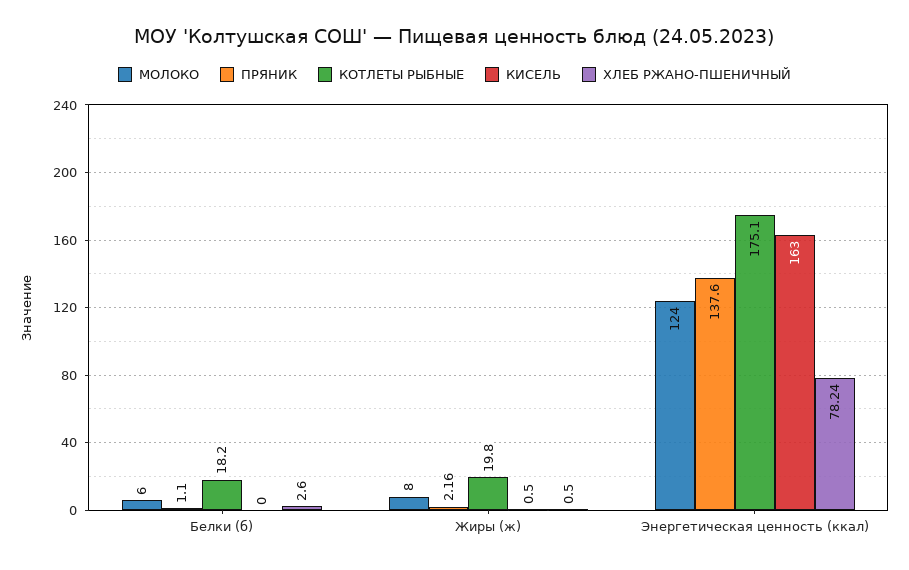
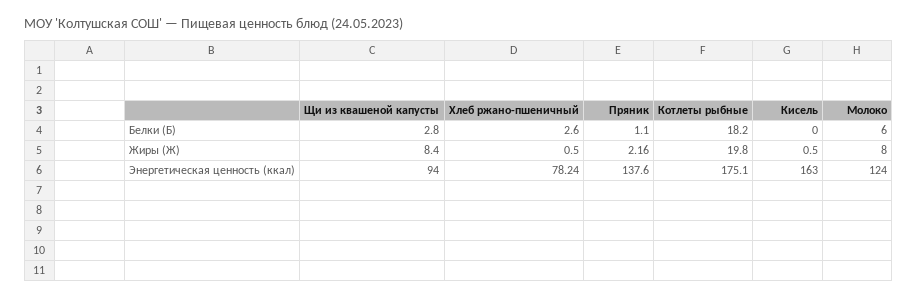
  {
    "МОЛОКО": {
      "Белки (б)": 6,
      "Жиры (ж)": 8,
      "Энергетическая ценность (ккал)": 124
    },
    "ПРЯНИК": {
      "Белки (б)": 1.1,
      "Жиры (ж)": 2.16,
      "Энергетическая ценность (ккал)": 137.6
    },
    "КОТЛЕТЫ РЫБНЫЕ": {
      "Белки (б)": 18.2,
      "Жиры (ж)": 19.8,
      "Энергетическая ценность (ккал)": 175.1
    },
    "КИСЕЛЬ": {
      "Белки (б)": 0,
      "Жиры (ж)": 0.5,
      "Энергетическая ценность (ккал)": 163
    },
    "ХЛЕБ РЖАНО-ПШЕНИЧНЫЙ": {
      "Белки (б)": 2.6,
      "Жиры (ж)": 0.5,
      "Энергетическая ценность (ккал)": 78.24
-   }
+   },
+   "Щи из квашеной капусты": {
+     "Белки (б)": 2.8,
+     "Жиры (ж)": 8.4,
+     "Энергетическая ценность (ккал)": 94
+   }
  }

